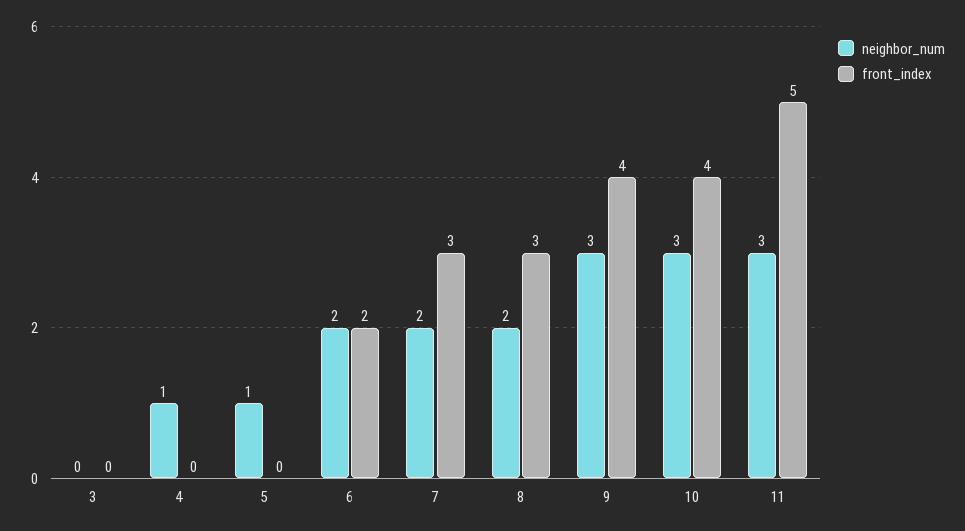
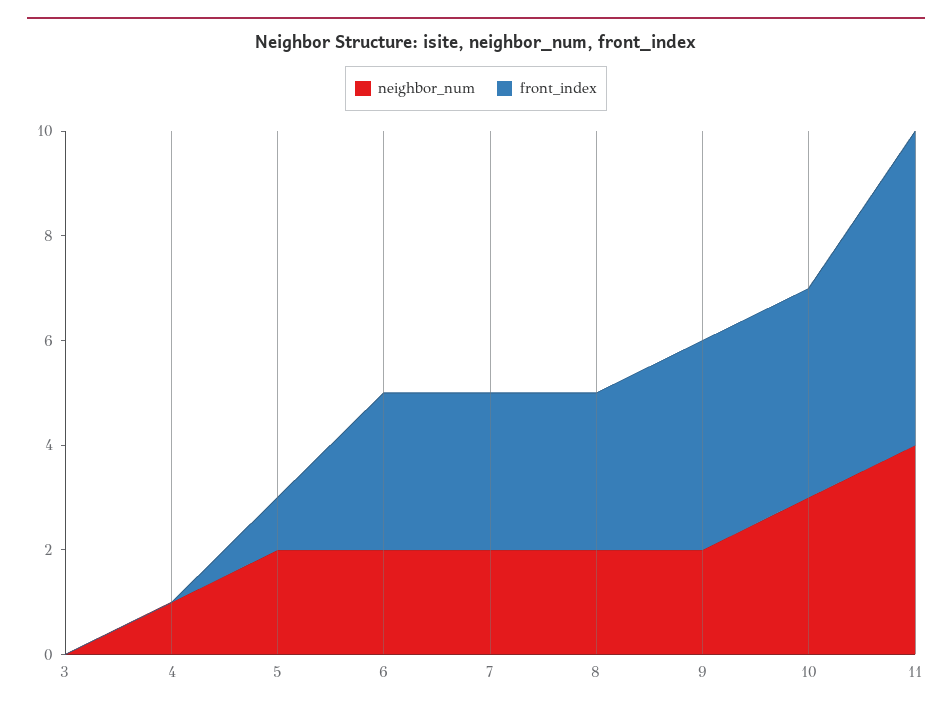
  {
    "neighbor_num": {
      "3": 0,
      "4": 1,
-     "5": 1,
+     "5": 2,
      "6": 2,
      "7": 2,
      "8": 2,
-     "9": 3,
+     "9": 2,
      "10": 3,
-     "11": 3
+     "11": 4
    },
    "front_index": {
      "3": 0,
      "4": 0,
-     "5": 0,
+     "5": 1,
-     "6": 2,
+     "6": 3,
      "7": 3,
      "8": 3,
      "9": 4,
      "10": 4,
-     "11": 5
+     "11": 6
    }
  }

